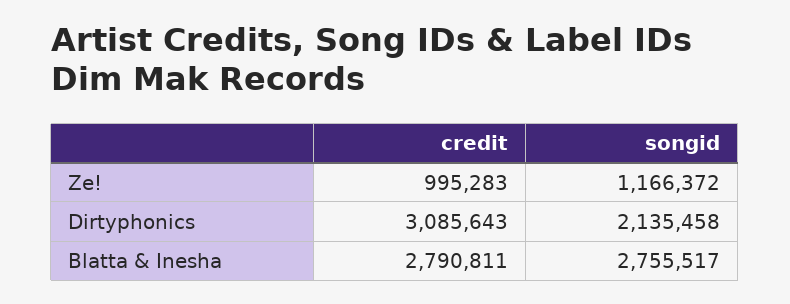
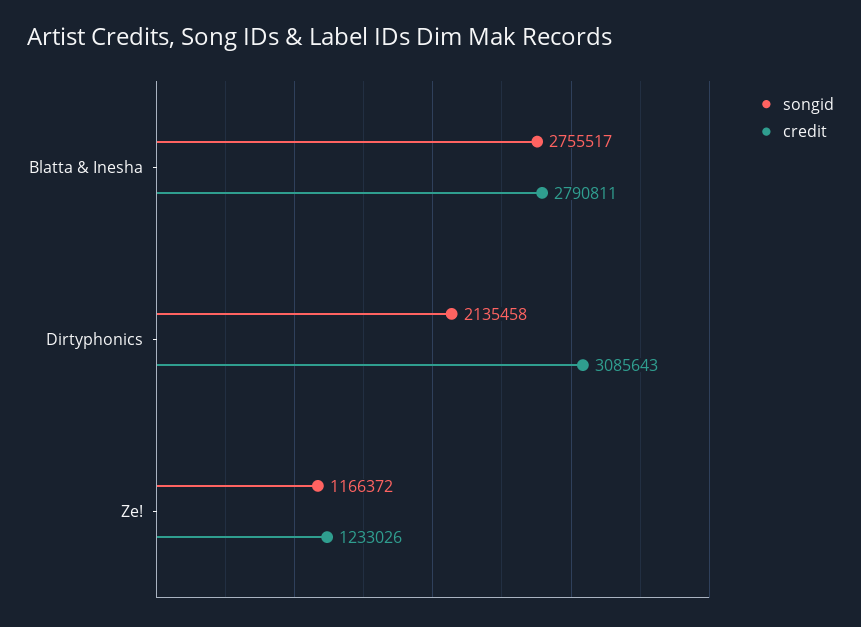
  {
    "credit": {
-     "Ze!": 995283,
+     "Ze!": 1233026,
      "Dirtyphonics": 3085643,
      "Blatta & Inesha": 2790811
    },
    "songid": {
      "Ze!": 1166372,
      "Dirtyphonics": 2135458,
      "Blatta & Inesha": 2755517
    }
  }

